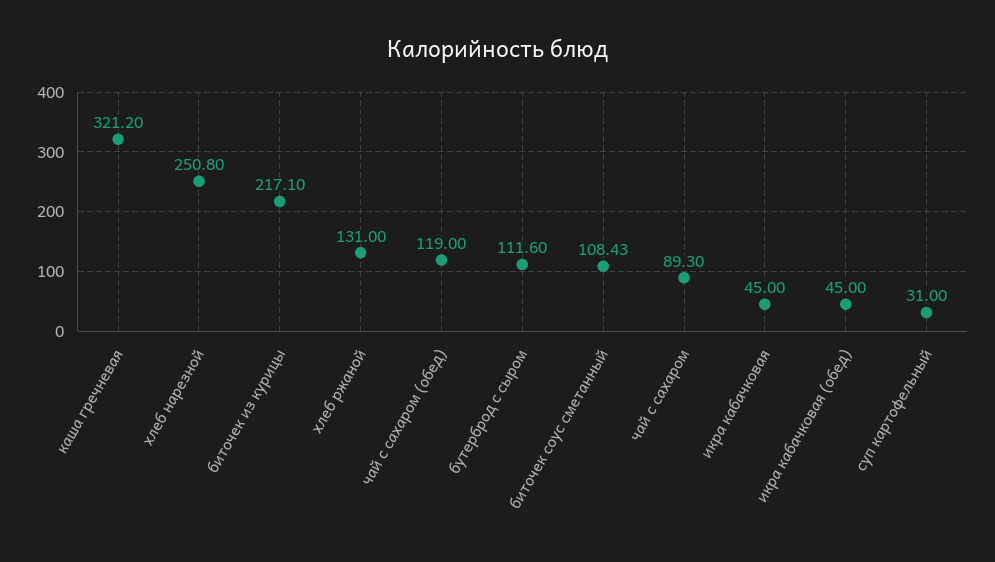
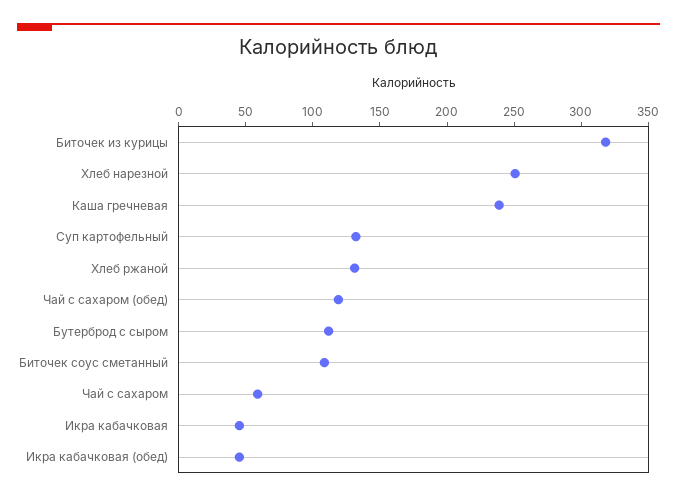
  {
-   "каша гречневая": 321.2,
+   "каша гречневая": 240,
    "хлеб нарезной": 250.8,
-   "биточек из курицы": 217.1,
+   "биточек из курицы": 320,
    "хлеб ржаной": 131,
    "чай с сахаром (обед)": 119,
    "бутерброд с сыром": 111.6,
    "биточек соус сметанный": 108.43,
-   "чай с сахаром": 89.3,
+   "чай с сахаром": 60,
    "икра кабачковая": 45,
    "икра кабачковая (обед)": 45,
-   "суп картофельный": 31
+   "суп картофельный": 130
  }

